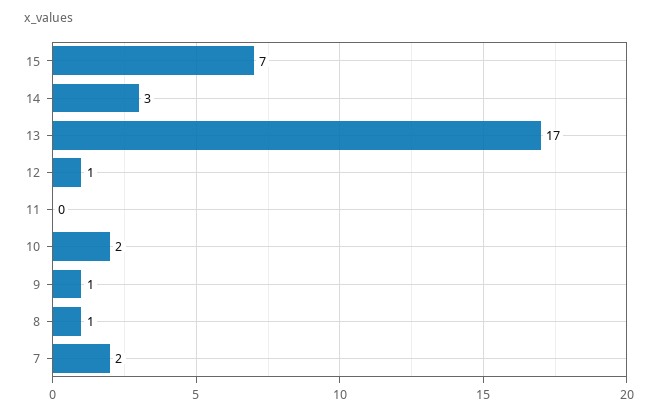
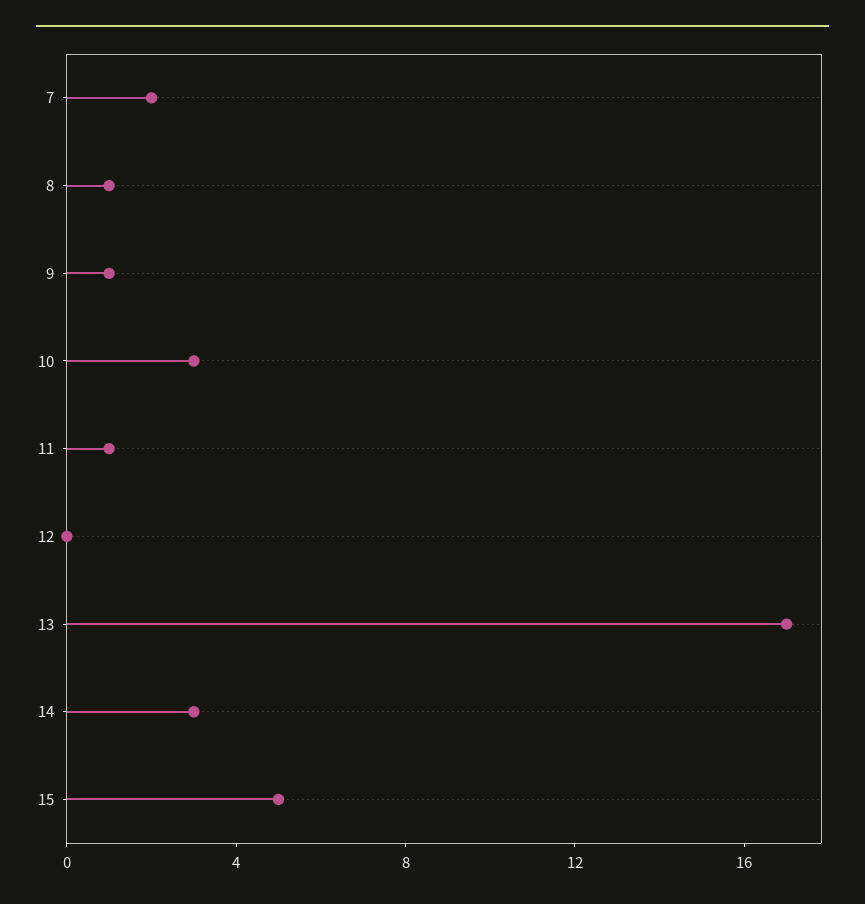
  {
-   "15": 7,
+   "15": 5,
    "14": 3,
    "13": 17,
-   "12": 1,
+   "12": 0,
-   "11": 0,
+   "11": 1,
-   "10": 2,
+   "10": 3,
    "9": 1,
    "8": 1,
    "7": 2
  }

